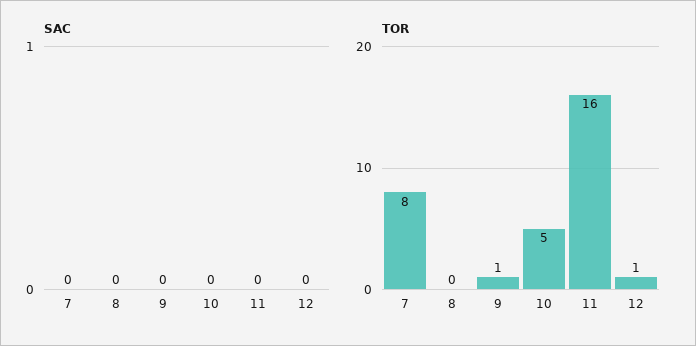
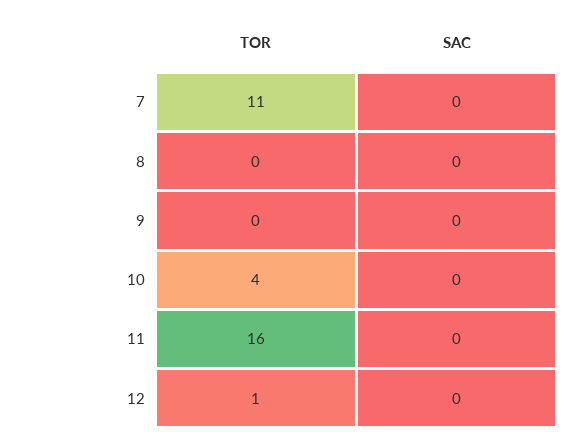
  {
    "SAC": {
      "7": 0,
      "8": 0,
      "9": 0,
      "10": 0,
      "11": 0,
      "12": 0
    },
    "TOR": {
-     "7": 8,
+     "7": 11,
      "8": 0,
-     "9": 1,
+     "9": 0,
-     "10": 5,
+     "10": 4,
      "11": 16,
      "12": 1
    }
  }

